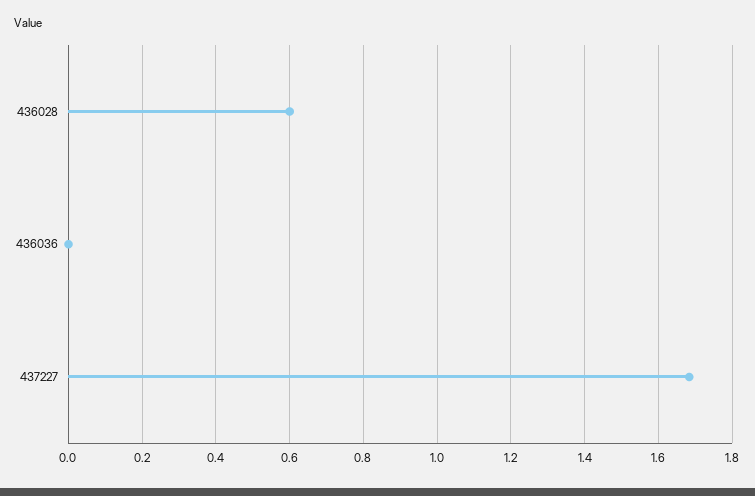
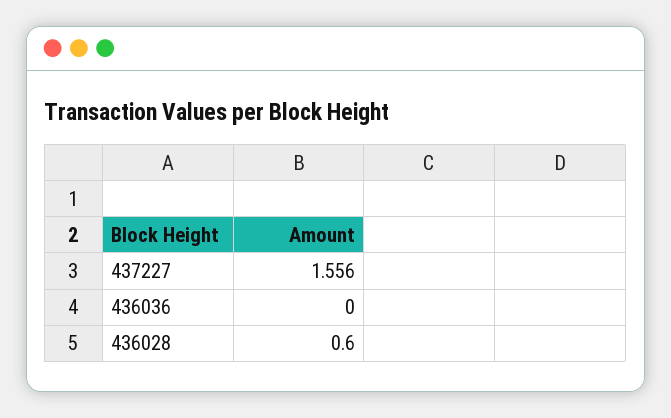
  {
    "436028": 0.6,
    "436036": 0,
-   "437227": 1.68
+   "437227": 1.556
  }

